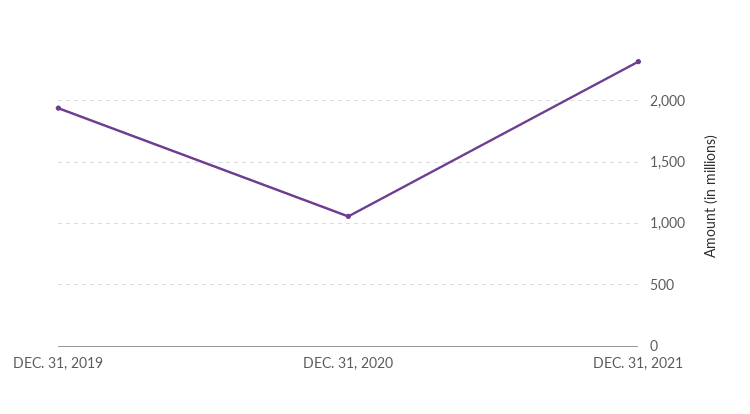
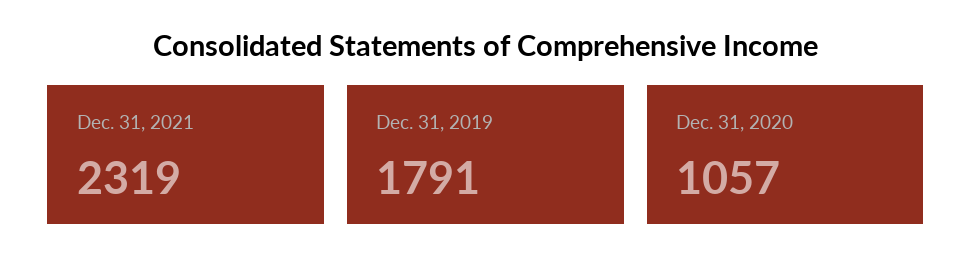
  {
-   "DEC. 31, 2019": 1950,
+   "DEC. 31, 2019": 1791,
    "DEC. 31, 2020": 1057,
    "DEC. 31, 2021": 2319
  }

